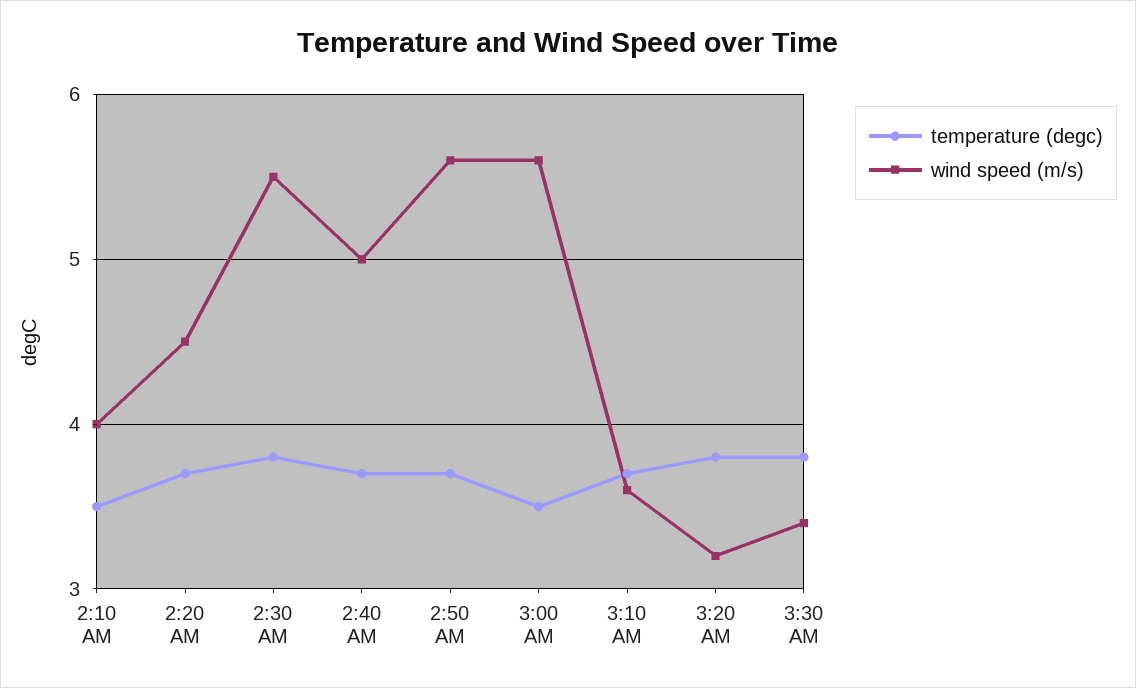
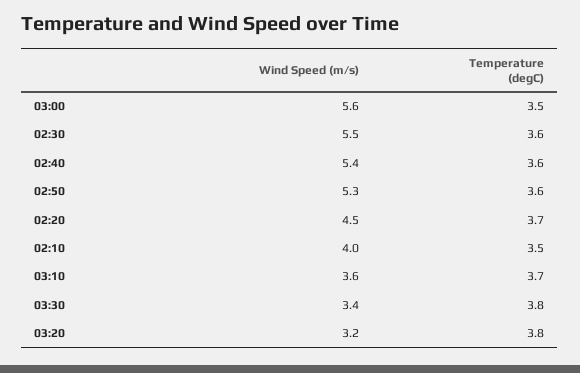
  {
    "temperature (degc)": {
      "2:10 AM": 3.5,
      "2:20 AM": 3.7,
-     "2:30 AM": 3.8,
+     "2:30 AM": 3.6,
-     "2:40 AM": 3.7,
+     "2:40 AM": 3.6,
-     "2:50 AM": 3.7,
+     "2:50 AM": 3.6,
      "3:00 AM": 3.5,
      "3:10 AM": 3.7,
      "3:20 AM": 3.8,
      "3:30 AM": 3.8
    },
    "wind speed (m/s)": {
      "2:10 AM": 4,
      "2:20 AM": 4.5,
      "2:30 AM": 5.5,
-     "2:40 AM": 5,
+     "2:40 AM": 5.4,
-     "2:50 AM": 5.6,
+     "2:50 AM": 5.3,
      "3:00 AM": 5.6,
      "3:10 AM": 3.6,
      "3:20 AM": 3.2,
      "3:30 AM": 3.4
    }
  }

